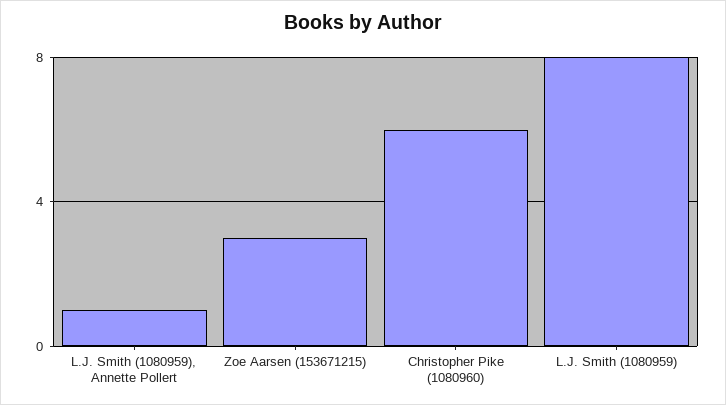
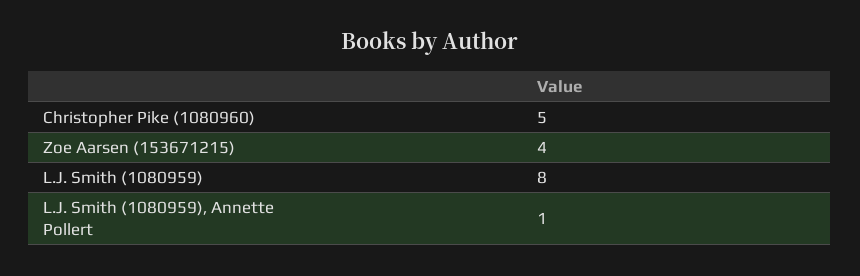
  {
    "L.J. Smith (1080959), Annette Pollert": 1,
-   "Zoe Aarsen (153671215)": 3,
+   "Zoe Aarsen (153671215)": 4,
-   "Christopher Pike (1080960)": 6,
+   "Christopher Pike (1080960)": 5,
    "L.J. Smith (1080959)": 8
  }

